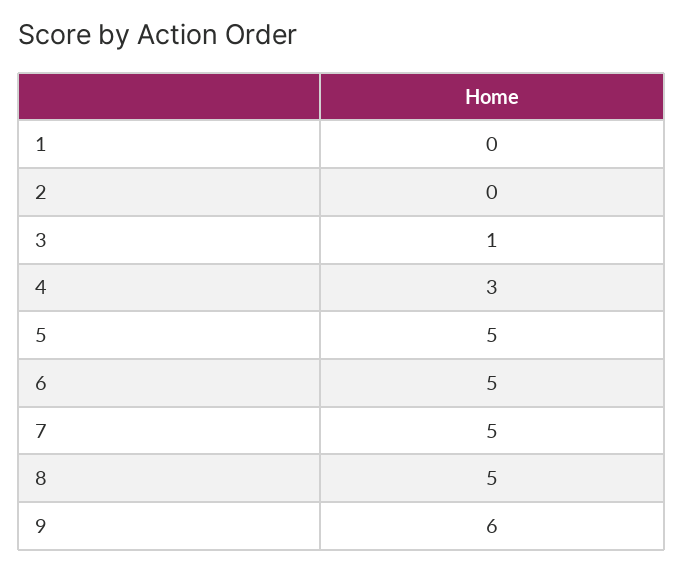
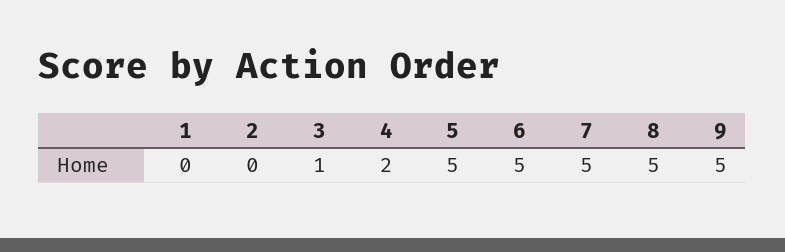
  {
    "1": 0,
    "2": 0,
    "3": 1,
-   "4": 3,
+   "4": 2,
    "5": 5,
    "6": 5,
    "7": 5,
    "8": 5,
-   "9": 6
+   "9": 5
  }

